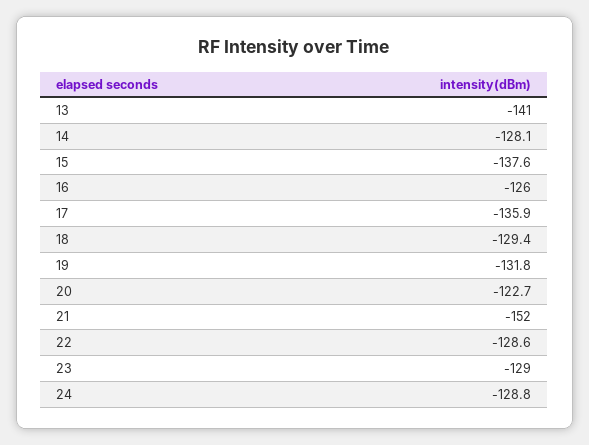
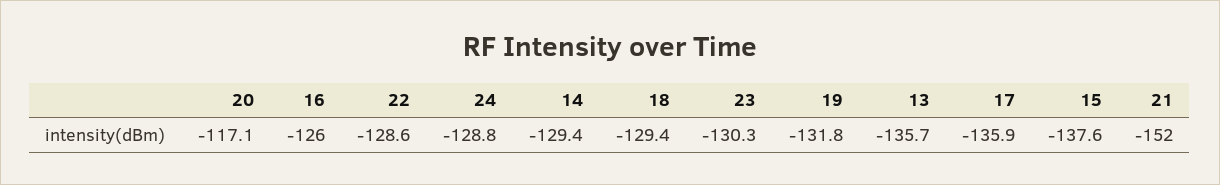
  {
-   "13": -141,
+   "13": -135.7,
-   "14": -128.1,
+   "14": -129.4,
    "15": -137.6,
    "16": -126,
    "17": -135.9,
    "18": -129.4,
    "19": -131.8,
-   "20": -122.7,
+   "20": -117.1,
    "21": -152,
    "22": -128.6,
-   "23": -129,
+   "23": -130.3,
    "24": -128.8
  }

